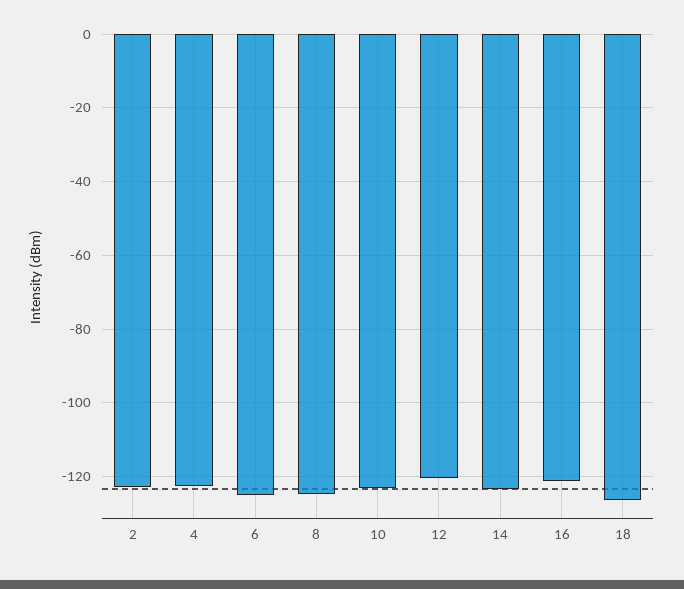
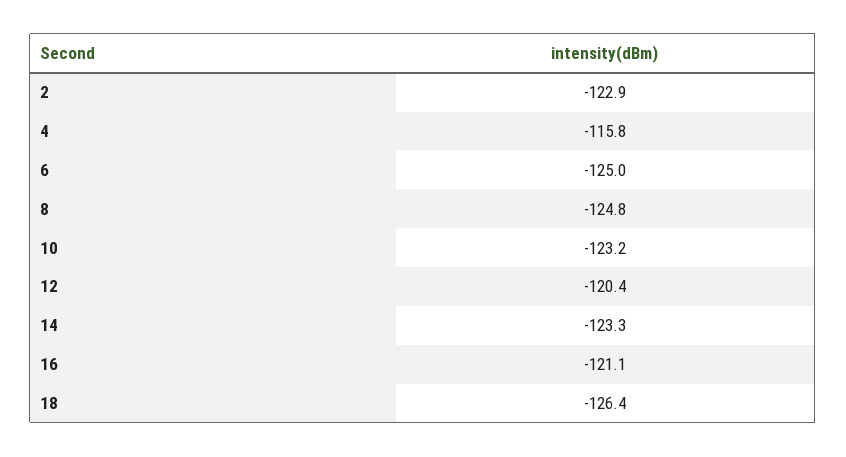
  {
    "2": -122.9,
-   "4": -122,
+   "4": -115.8,
    "6": -125,
    "8": -124.8,
    "10": -123.2,
    "12": -120.4,
    "14": -123.3,
    "16": -121.1,
    "18": -126.4
  }

